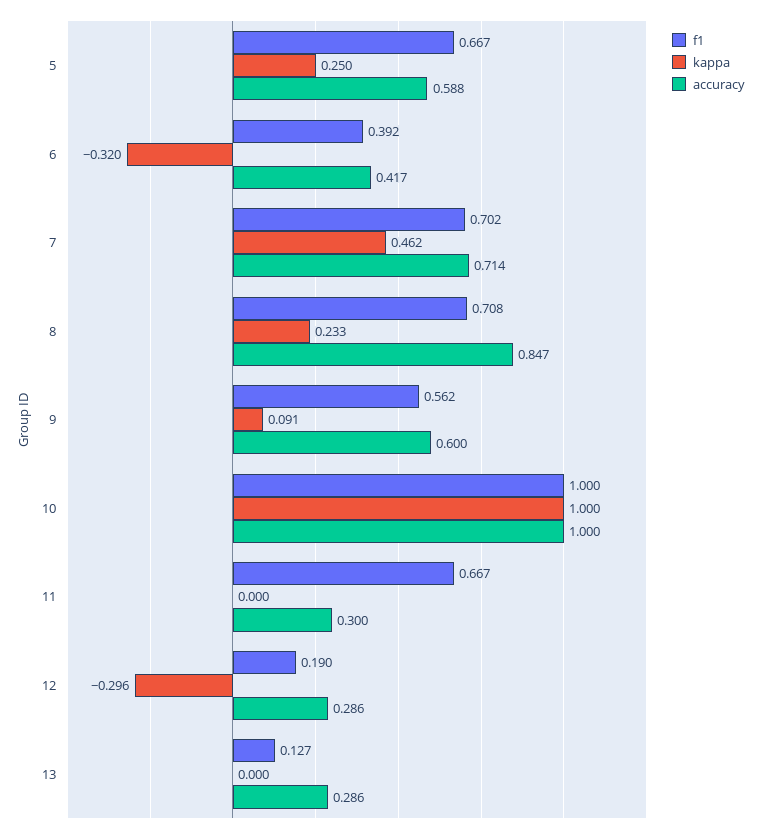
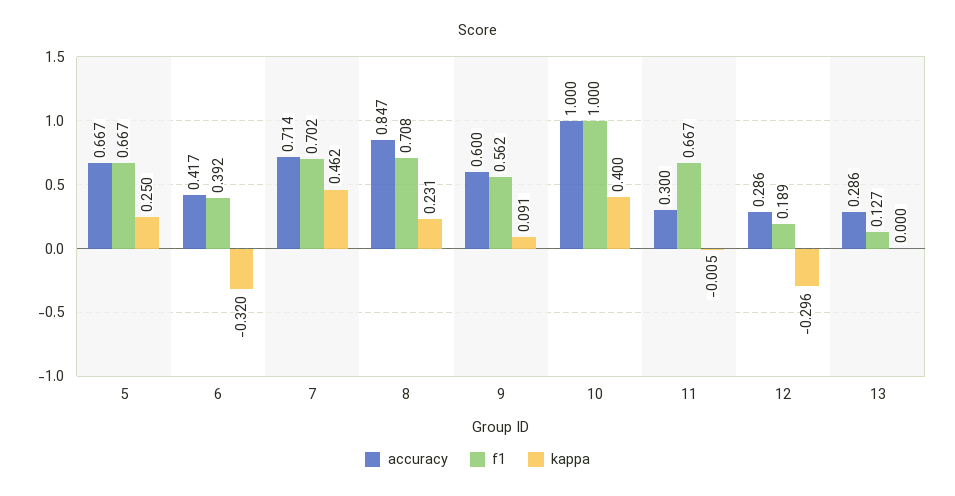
  {
    "f1": {
      "5": 0.667,
      "6": 0.392,
      "7": 0.702,
      "8": 0.708,
      "9": 0.562,
      "10": 1,
      "11": 0.667,
-     "12": 0.19,
+     "12": 0.189,
      "13": 0.127
    },
    "kappa": {
      "5": 0.25,
      "6": -0.32,
      "7": 0.462,
-     "8": 0.233,
+     "8": 0.231,
      "9": 0.091,
-     "10": 1,
+     "10": 0.4,
-     "11": 0,
+     "11": -0.005,
      "12": -0.296,
      "13": 0
    },
    "accuracy": {
-     "5": 0.588,
+     "5": 0.667,
      "6": 0.417,
      "7": 0.714,
      "8": 0.847,
      "9": 0.6,
      "10": 1,
      "11": 0.3,
      "12": 0.286,
      "13": 0.286
    }
  }

